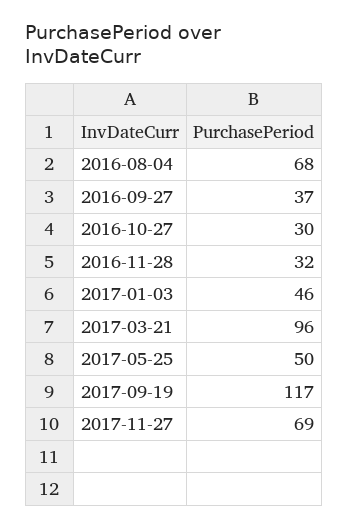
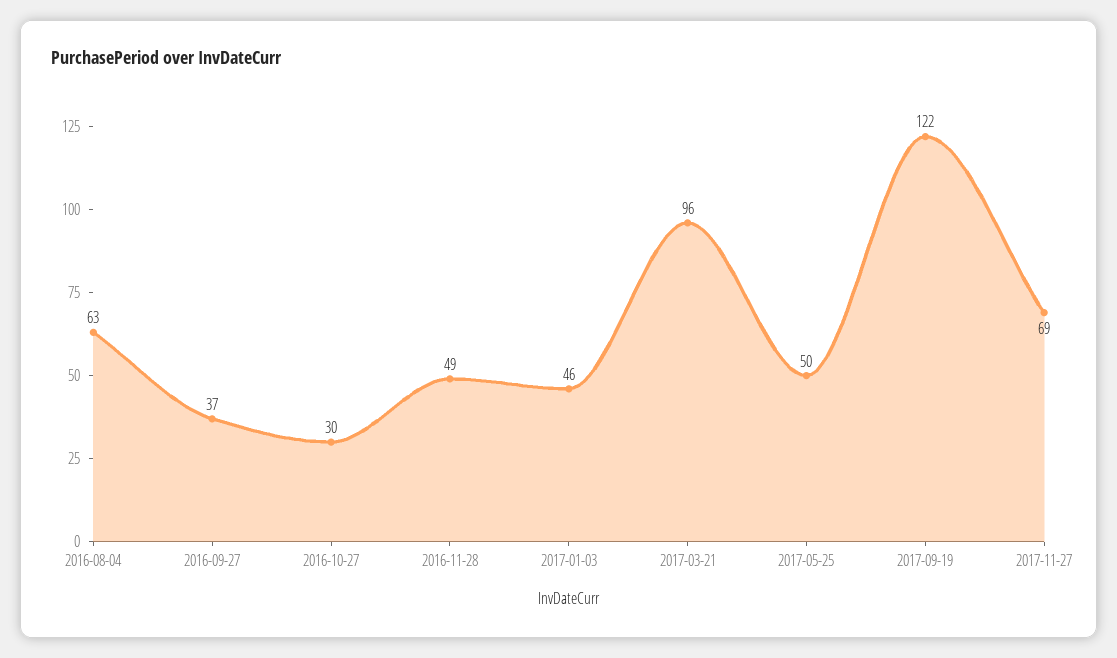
  {
-   "2016-08-04": 68,
+   "2016-08-04": 63,
    "2016-09-27": 37,
    "2016-10-27": 30,
-   "2016-11-28": 32,
+   "2016-11-28": 49,
    "2017-01-03": 46,
    "2017-03-21": 96,
    "2017-05-25": 50,
-   "2017-09-19": 117,
+   "2017-09-19": 122,
    "2017-11-27": 69
  }

